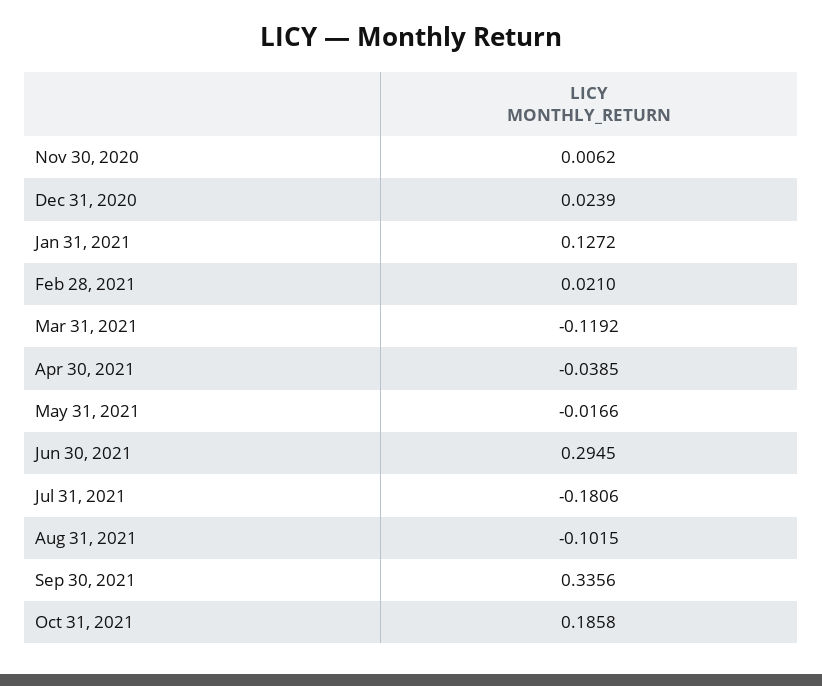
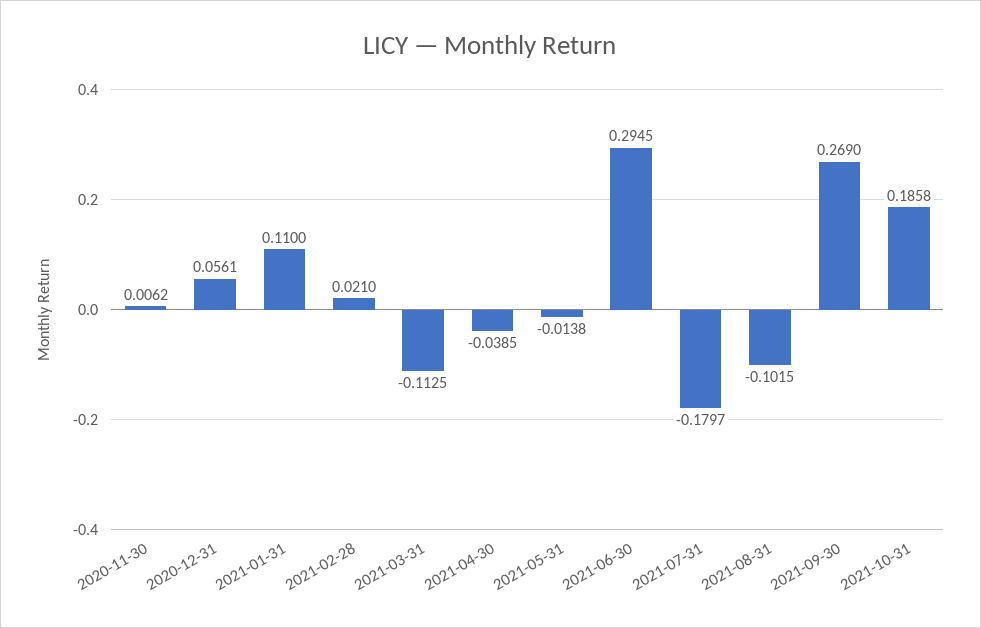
  {
    "Nov 30, 2020": 0.0062,
-   "Dec 31, 2020": 0.0239,
+   "Dec 31, 2020": 0.0561,
-   "Jan 31, 2021": 0.1272,
+   "Jan 31, 2021": 0.11,
    "Feb 28, 2021": 0.021,
-   "Mar 31, 2021": -0.1192,
+   "Mar 31, 2021": -0.1125,
    "Apr 30, 2021": -0.0385,
-   "May 31, 2021": -0.0166,
+   "May 31, 2021": -0.0138,
    "Jun 30, 2021": 0.2945,
-   "Jul 31, 2021": -0.1806,
+   "Jul 31, 2021": -0.1797,
    "Aug 31, 2021": -0.1015,
-   "Sep 30, 2021": 0.3356,
+   "Sep 30, 2021": 0.269,
    "Oct 31, 2021": 0.1858
  }

